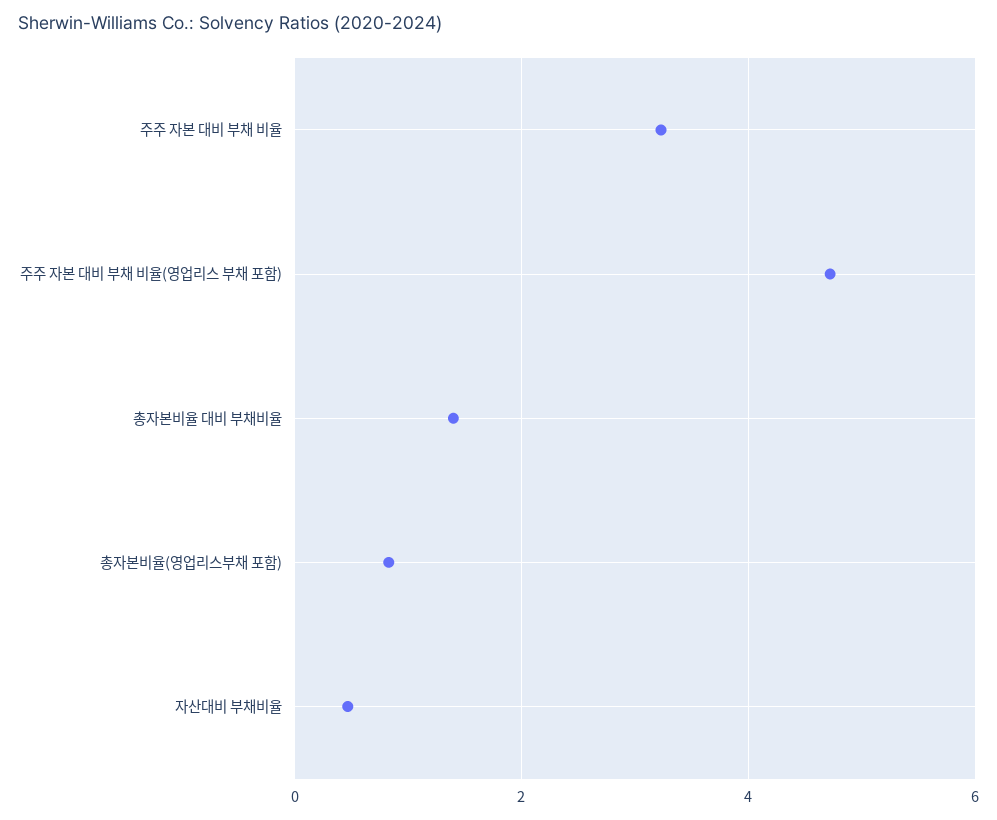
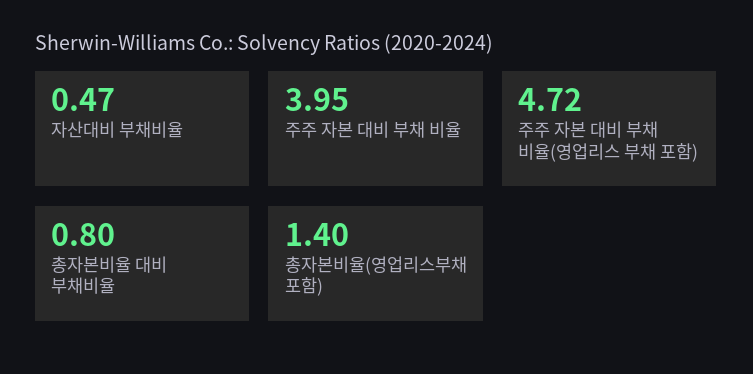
  {
-   "주주 자본 대비 부채 비율": 3.2,
+   "주주 자본 대비 부채 비율": 3.95,
    "주주 자본 대비 부채 비율(영업리스 부채 포함)": 4.72,
-   "총자본비율 대비 부채비율": 1.4,
+   "총자본비율 대비 부채비율": 0.8,
-   "총자본비율(영업리스부채 포함)": 0.8,
+   "총자본비율(영업리스부채 포함)": 1.4,
    "자산대비 부채비율": 0.47
  }

